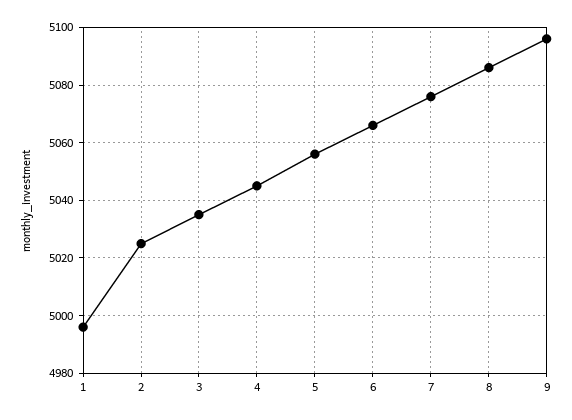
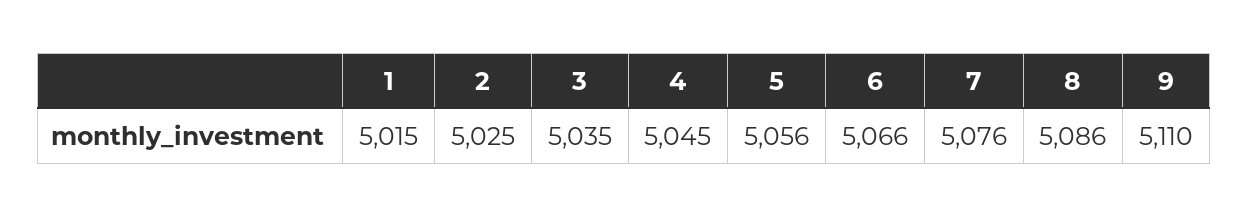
  {
-   "1": 4995,
+   "1": 5015,
    "2": 5025,
    "3": 5035,
    "4": 5045,
    "5": 5056,
    "6": 5066,
    "7": 5076,
    "8": 5086,
-   "9": 5095
+   "9": 5110
  }

